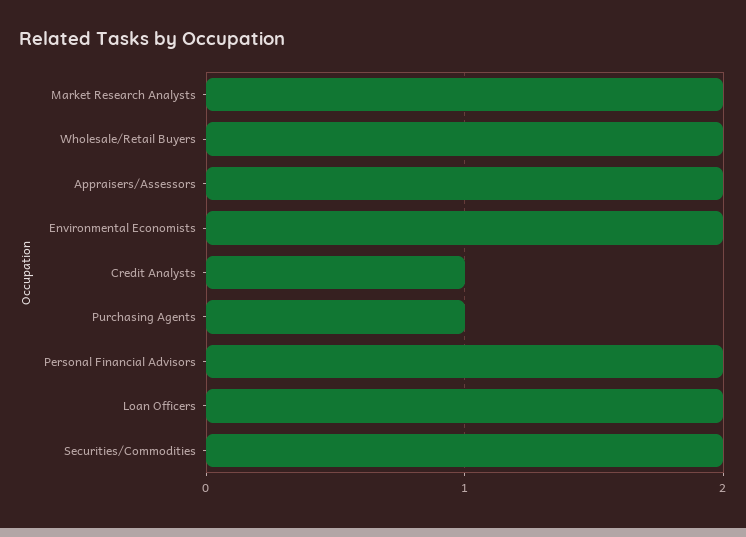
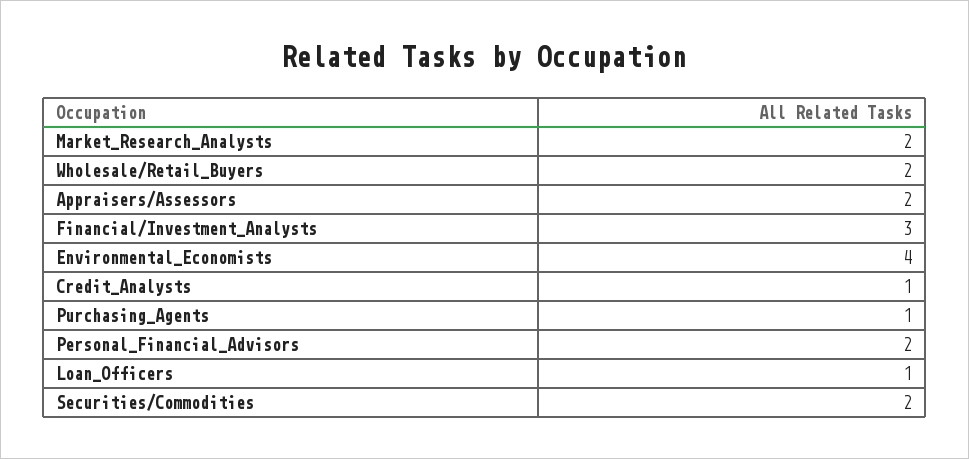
  {
    "Market Research Analysts": 2,
    "Wholesale/Retail Buyers": 2,
    "Appraisers/Assessors": 2,
-   "Environmental Economists": 2,
+   "Environmental Economists": 4,
    "Credit Analysts": 1,
    "Purchasing Agents": 1,
    "Personal Financial Advisors": 2,
-   "Loan Officers": 2,
+   "Loan Officers": 1,
-   "Securities/Commodities": 2
+   "Securities/Commodities": 2,
+   "Financial/Investment_Analysts": 3
  }

